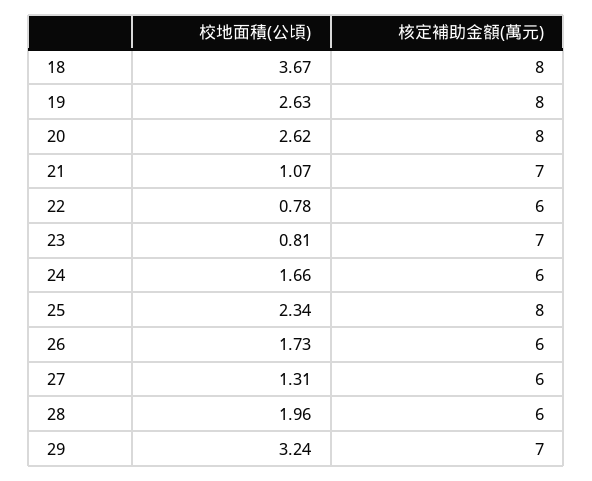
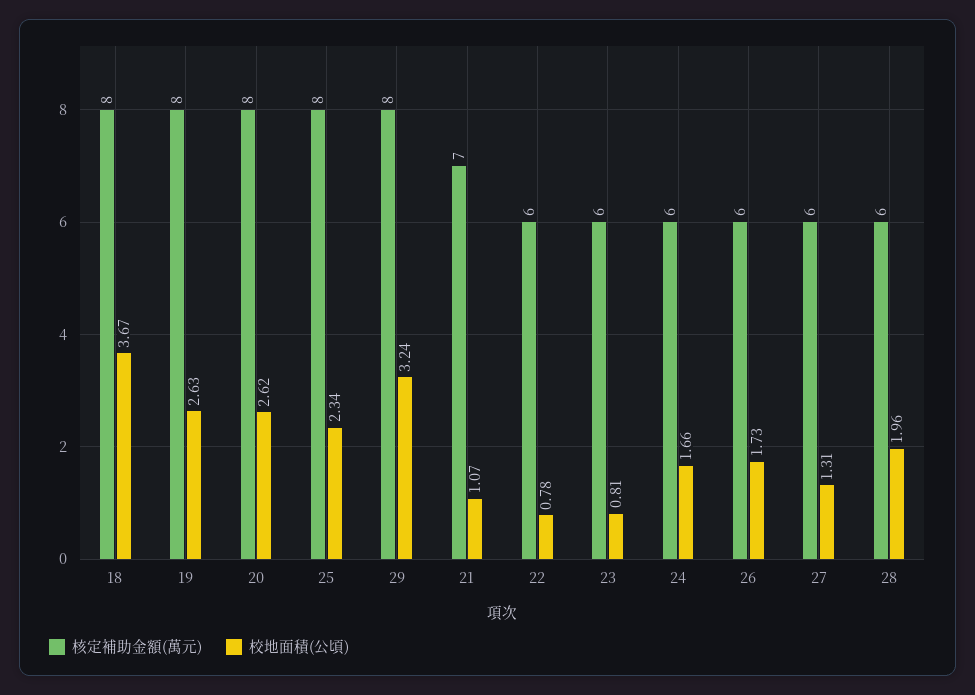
  {
    "校地面積(公頃)": {
      "18": 3.67,
      "19": 2.63,
      "20": 2.62,
      "21": 1.07,
      "22": 0.78,
      "23": 0.81,
      "24": 1.66,
      "25": 2.34,
      "26": 1.73,
      "27": 1.31,
      "28": 1.96,
      "29": 3.24
    },
    "核定補助金額(萬元)": {
      "18": 8,
      "19": 8,
      "20": 8,
      "21": 7,
      "22": 6,
-     "23": 7,
+     "23": 6,
      "24": 6,
      "25": 8,
      "26": 6,
      "27": 6,
      "28": 6,
-     "29": 7
+     "29": 8
    }
  }

